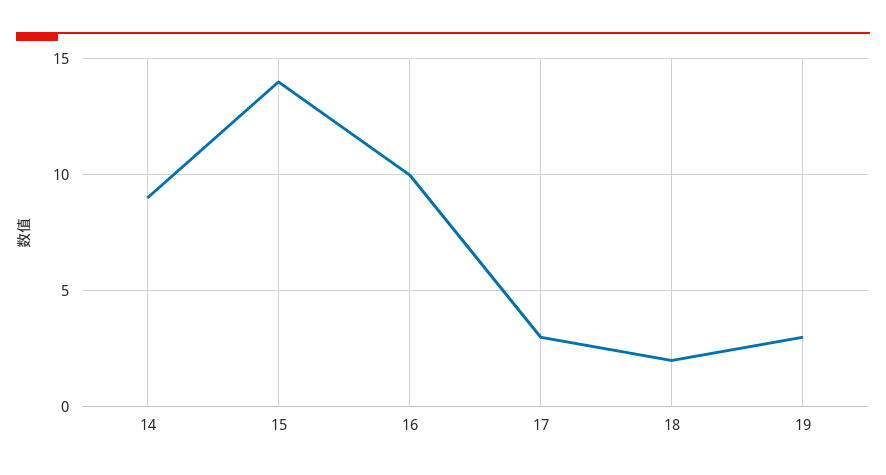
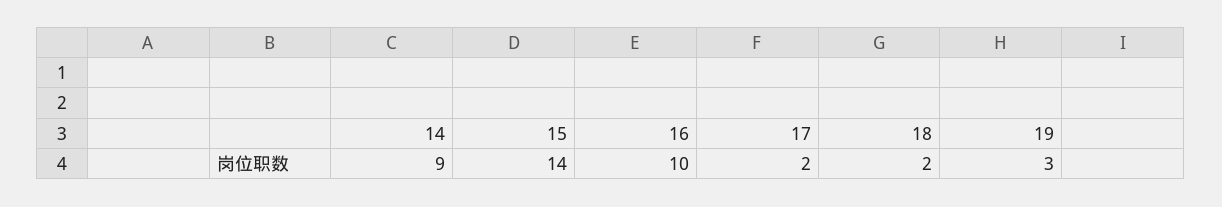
  {
    "14": 9,
    "15": 14,
    "16": 10,
-   "17": 3,
+   "17": 2,
    "18": 2,
    "19": 3
  }

